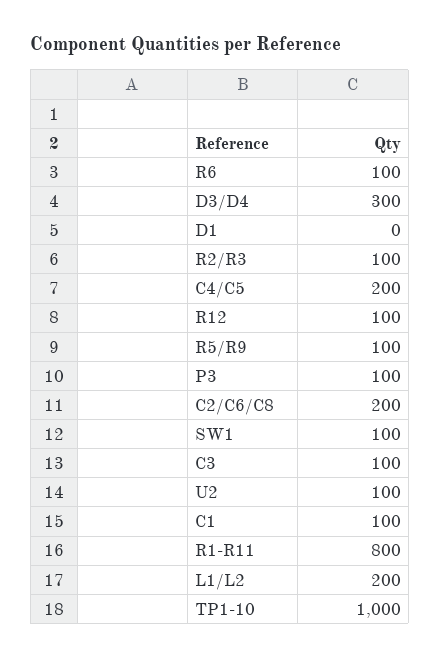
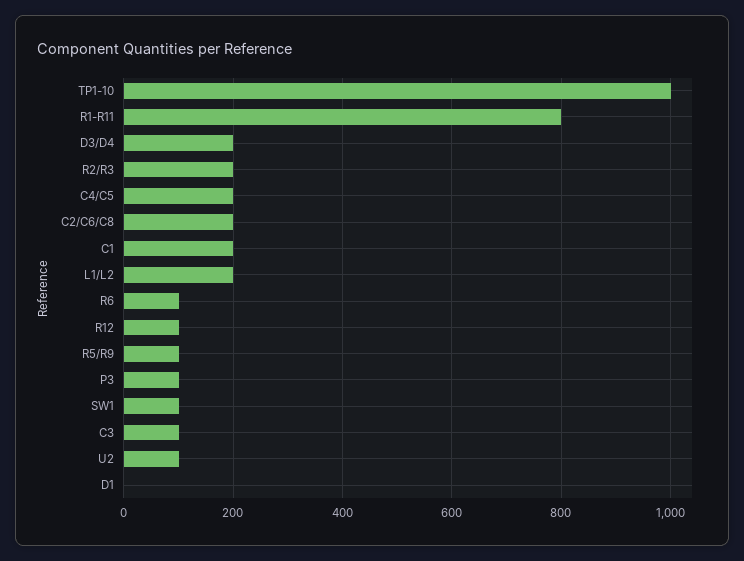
  {
    "R6": 100,
-   "D3/D4": 300,
+   "D3/D4": 200,
    "D1": 0,
-   "R2/R3": 100,
+   "R2/R3": 200,
    "C4/C5": 200,
    "R12": 100,
    "R5/R9": 100,
    "P3": 100,
    "C2/C6/C8": 200,
    "SW1": 100,
    "C3": 100,
    "U2": 100,
-   "C1": 100,
+   "C1": 200,
    "R1-R11": 800,
    "L1/L2": 200,
    "TP1-10": 1000
  }

